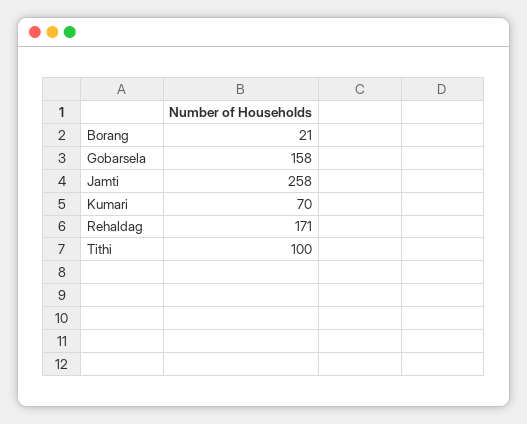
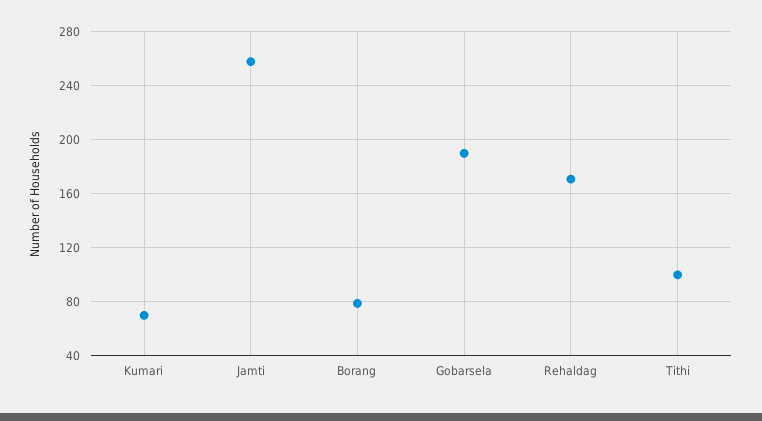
  {
-   "Borang": 21,
+   "Borang": 80,
-   "Gobarsela": 158,
+   "Gobarsela": 190,
    "Jamti": 258,
    "Kumari": 70,
    "Rehaldag": 171,
    "Tithi": 100
  }

